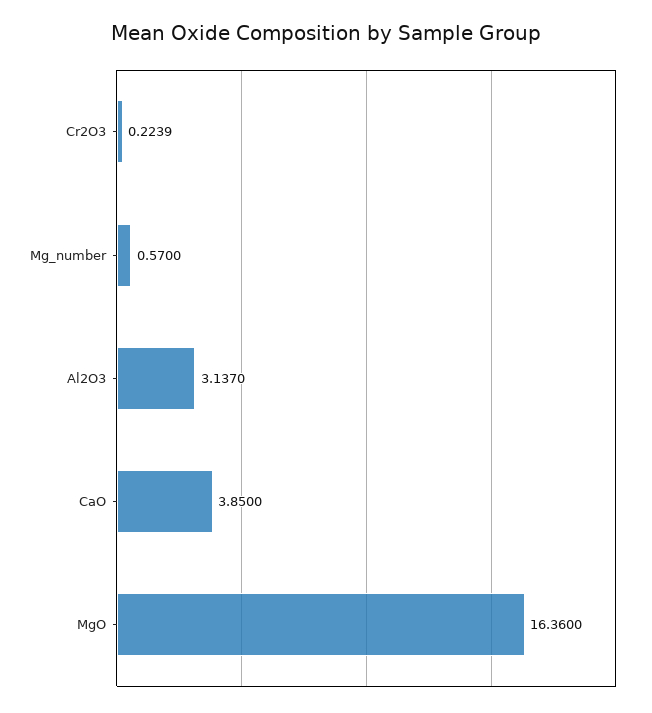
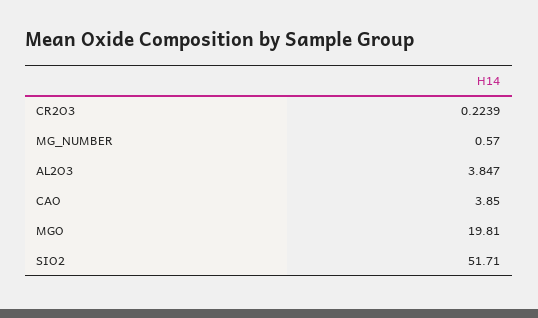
  {
    "Cr2O3": 0.2239,
    "Mg_number": 0.57,
-   "Al2O3": 3.137,
+   "Al2O3": 3.847,
    "CaO": 3.85,
-   "MgO": 16.36
+   "MgO": 19.81,
+   "SIO2": 51.71
  }

